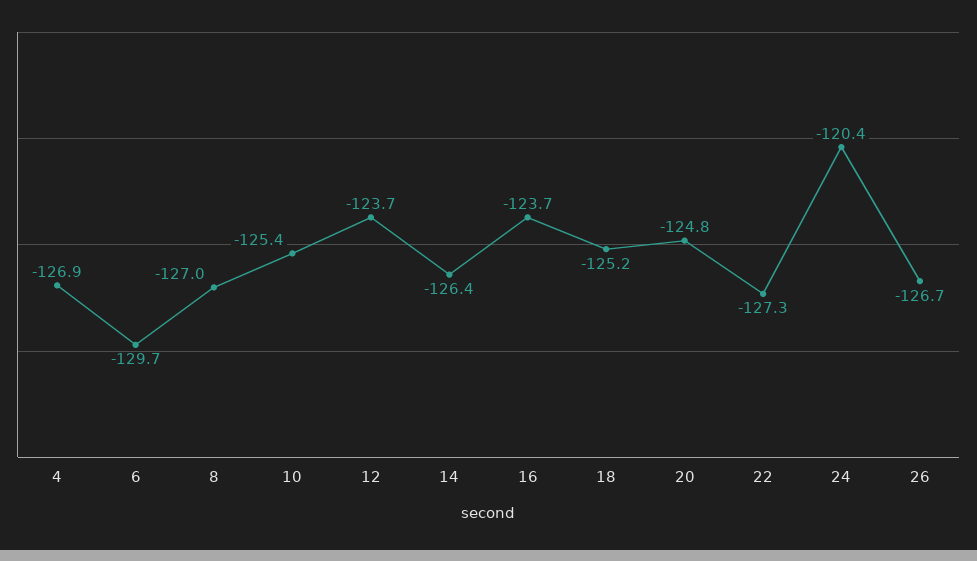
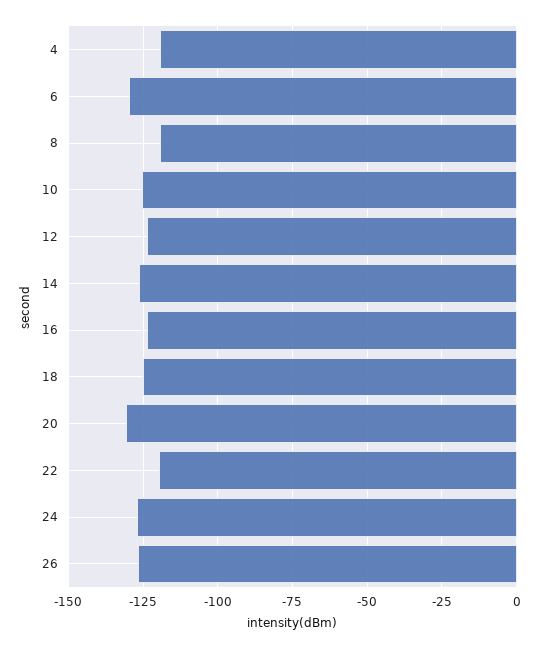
  {
-   "4": -126.9,
+   "4": -120,
    "6": -129.7,
-   "8": -127,
+   "8": -120,
    "10": -125.4,
    "12": -123.7,
    "14": -126.4,
    "16": -123.7,
    "18": -125.2,
-   "20": -124.8,
+   "20": -130,
-   "22": -127.3,
+   "22": -120,
-   "24": -120.4,
+   "24": -127.5,
    "26": -126.7
  }

